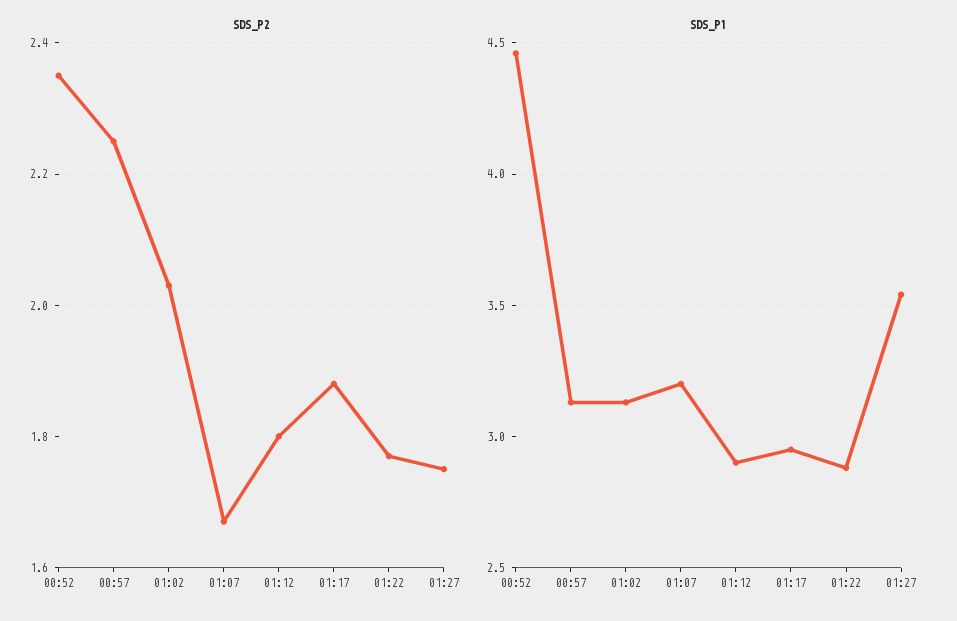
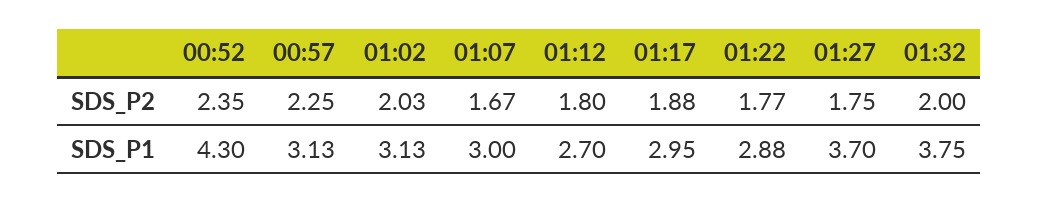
  {
    "SDS_P2": {
      "00:52": 2.35,
      "00:57": 2.25,
      "01:02": 2.03,
      "01:07": 1.67,
      "01:12": 1.8,
      "01:17": 1.88,
      "01:22": 1.77,
-     "01:27": 1.75
+     "01:27": 1.75,
+     "01:32": 2
    },
    "SDS_P1": {
-     "00:52": 4.45,
+     "00:52": 4.3,
      "00:57": 3.13,
      "01:02": 3.13,
-     "01:07": 3.2,
+     "01:07": 3,
-     "01:12": 2.9,
+     "01:12": 2.7,
      "01:17": 2.95,
      "01:22": 2.88,
-     "01:27": 3.55
+     "01:27": 3.7,
+     "01:32": 3.75
    }
  }

